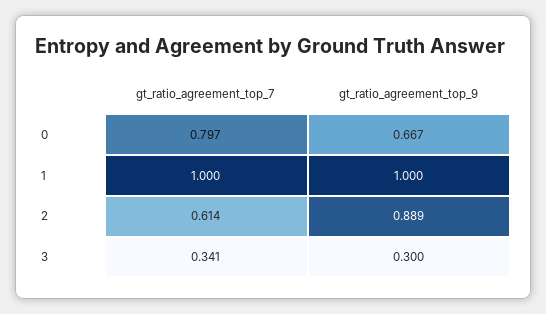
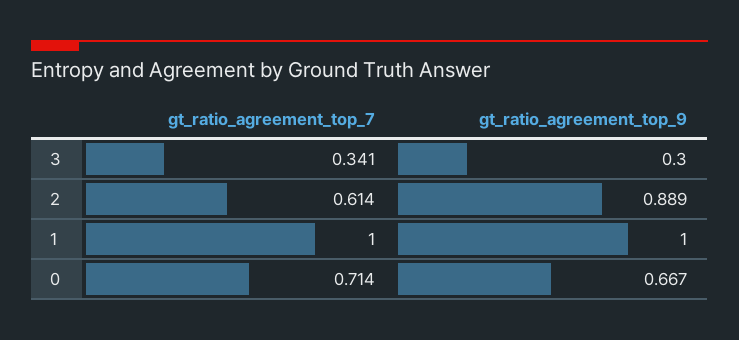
  {
    "gt_ratio_agreement_top_7": {
-     "0": 0.797,
+     "0": 0.714,
      "1": 1,
      "2": 0.614,
      "3": 0.341
    },
    "gt_ratio_agreement_top_9": {
      "0": 0.667,
      "1": 1,
      "2": 0.889,
      "3": 0.3
    }
  }

